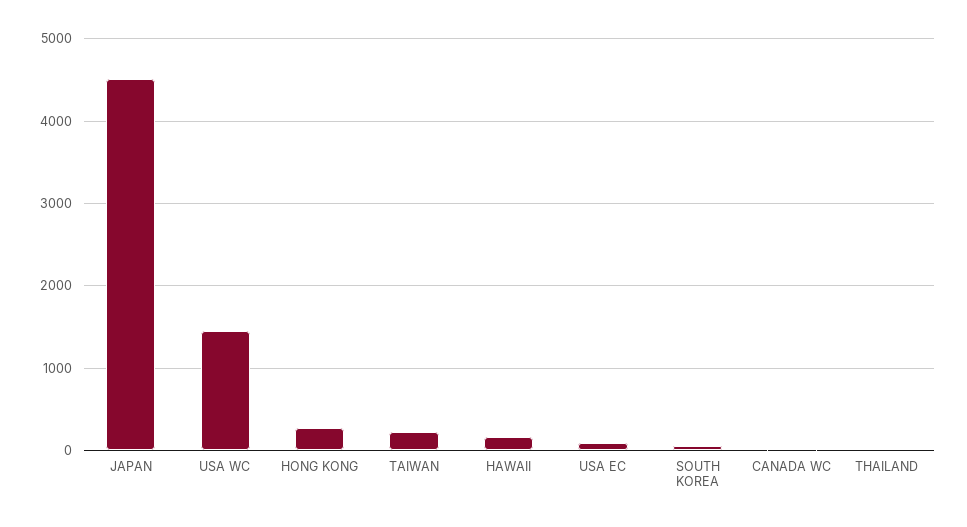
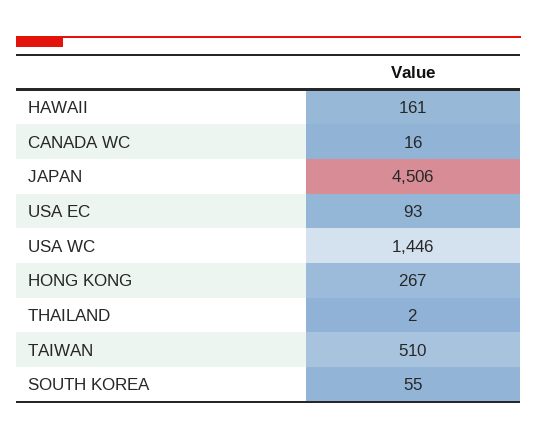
  {
    "JAPAN": 4506,
    "USA WC": 1446,
    "HONG KONG": 267,
-   "TAIWAN": 200,
+   "TAIWAN": 510,
    "HAWAII": 161,
    "USA EC": 93,
    "SOUTH KOREA": 55,
    "CANADA WC": 16,
    "THAILAND": 2
  }

